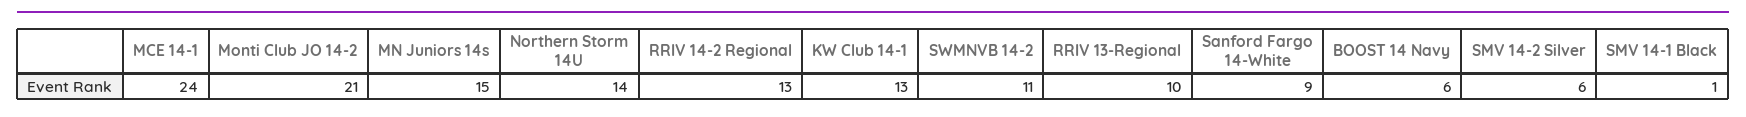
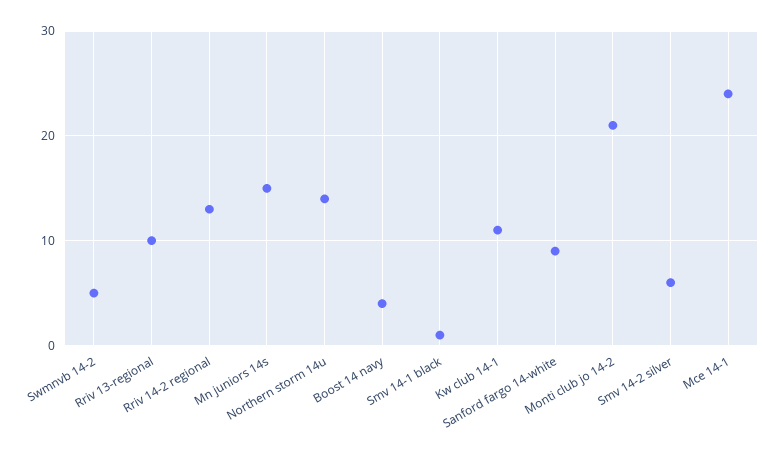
  {
    "MCE 14-1": 24,
    "Monti Club JO 14-2": 21,
    "MN Juniors 14s": 15,
    "Northern Storm 14U": 14,
    "RRIV 14-2 Regional": 13,
-   "KW Club 14-1": 13,
+   "KW Club 14-1": 11,
-   "SWMNVB 14-2": 11,
+   "SWMNVB 14-2": 5,
    "RRIV 13-Regional": 10,
    "Sanford Fargo 14-White": 9,
-   "BOOST 14 Navy": 6,
+   "BOOST 14 Navy": 4,
    "SMV 14-2 Silver": 6,
    "SMV 14-1 Black": 1
  }

